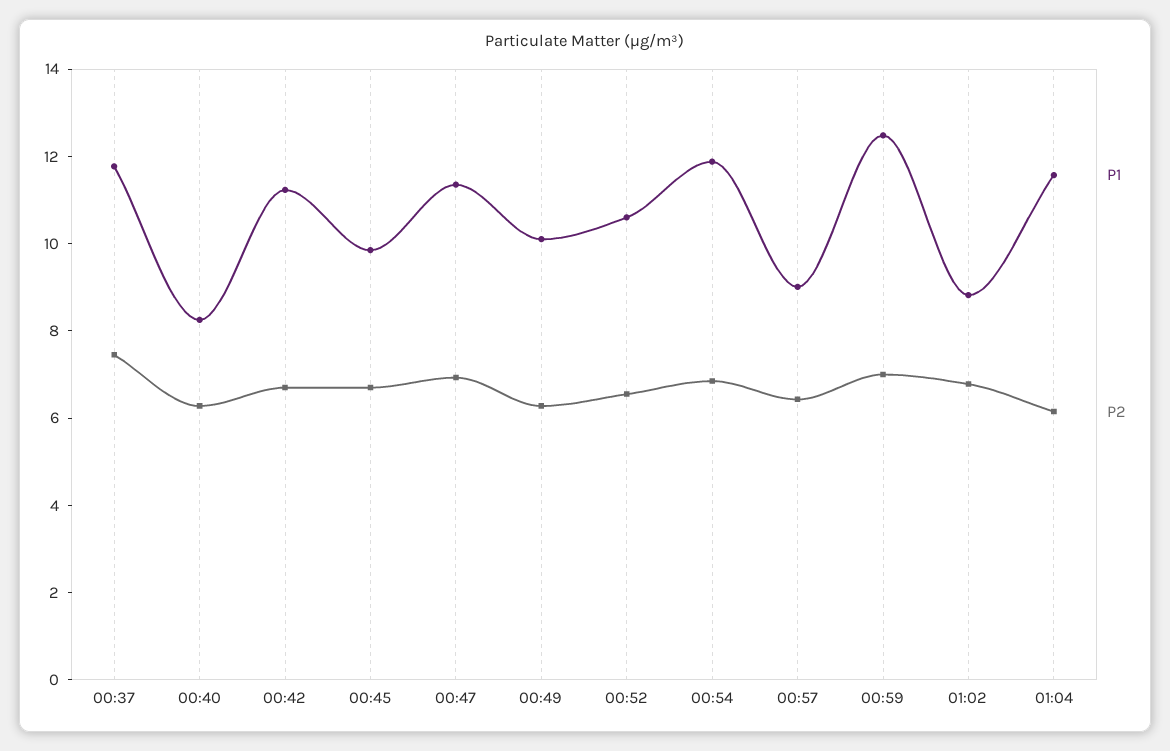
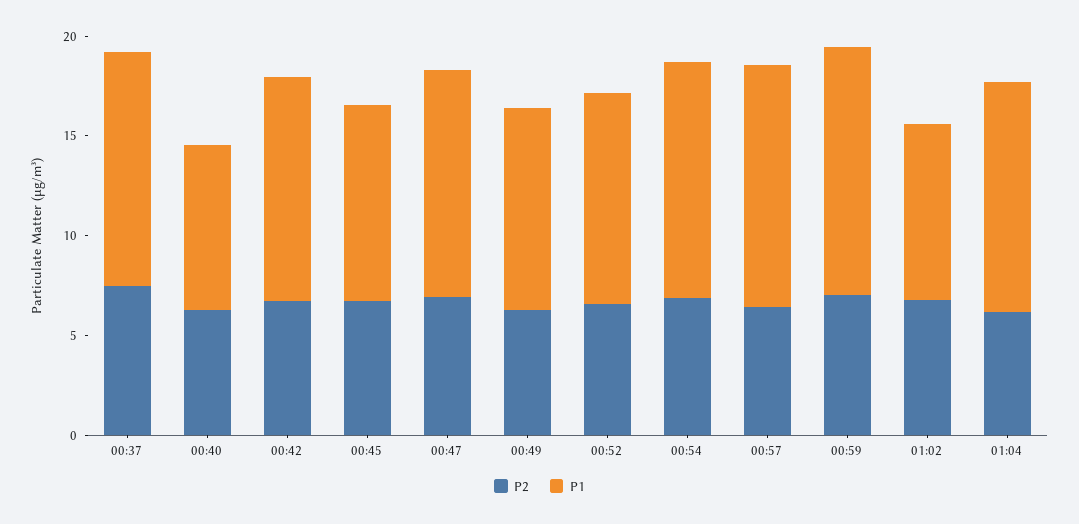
  {
    "P1": {
      "00:37": 12,
      "00:40": 8.5,
      "00:42": 11,
      "00:45": 10,
      "00:47": 11.5,
      "00:49": 10,
      "00:52": 10.5,
      "00:54": 12,
-     "00:57": 9,
+     "00:57": 12,
      "00:59": 12.5,
      "01:02": 9,
      "01:04": 11.5
    },
    "P2": {
      "00:37": 7.5,
      "00:40": 6.5,
      "00:42": 6.5,
      "00:45": 6.5,
      "00:47": 7,
      "00:49": 6.5,
      "00:52": 6.5,
      "00:54": 7,
      "00:57": 6.5,
      "00:59": 7,
      "01:02": 7,
      "01:04": 6
    }
  }

